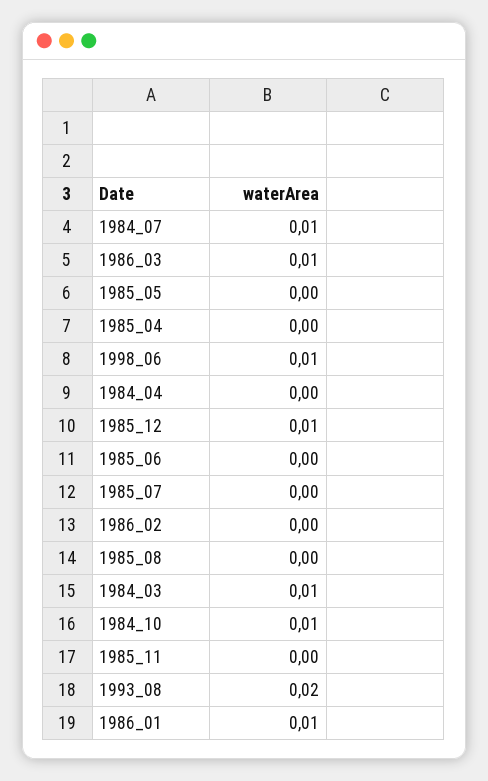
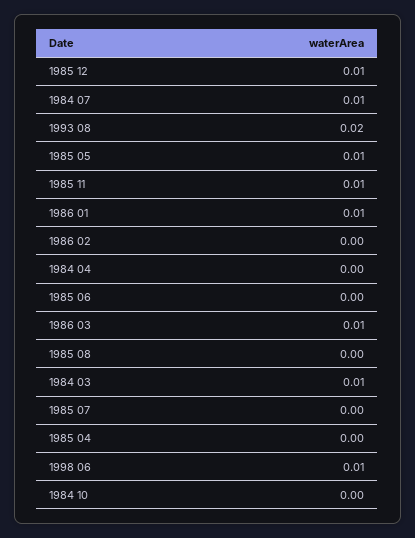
  {
    "1984_07": 0.01,
    "1986_03": 0.01,
-   "1985_05": 0,
+   "1985_05": 0.01,
    "1985_04": 0,
    "1998_06": 0.01,
    "1984_04": 0,
    "1985_12": 0.01,
    "1985_06": 0,
    "1985_07": 0,
    "1986_02": 0,
    "1985_08": 0,
    "1984_03": 0.01,
-   "1984_10": 0.01,
+   "1984_10": 0,
-   "1985_11": 0,
+   "1985_11": 0.01,
    "1993_08": 0.02,
    "1986_01": 0.01
  }

